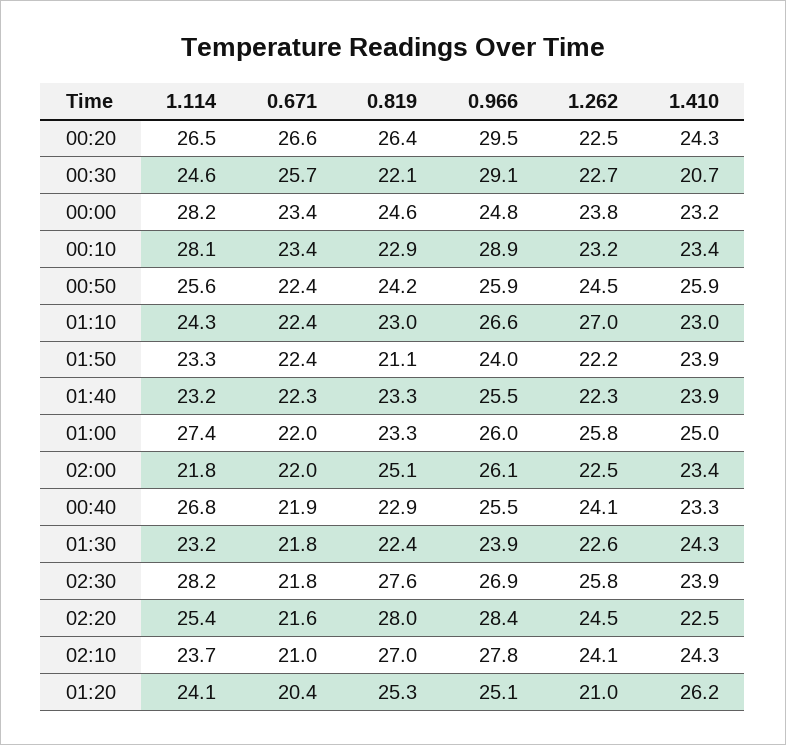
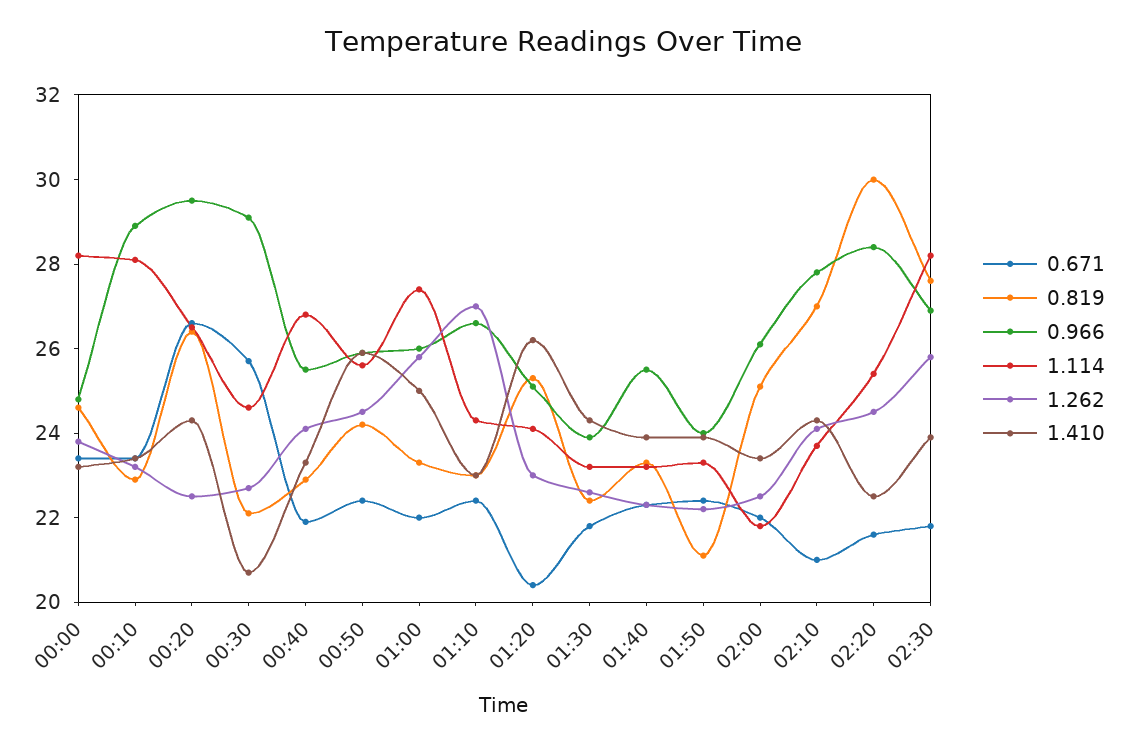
  {
    "1.114": {
      "00:20": 26.5,
      "00:30": 24.6,
      "00:00": 28.2,
      "00:10": 28.1,
      "00:50": 25.6,
      "01:10": 24.3,
      "01:50": 23.3,
      "01:40": 23.2,
      "01:00": 27.4,
      "02:00": 21.8,
      "00:40": 26.8,
      "01:30": 23.2,
      "02:30": 28.2,
      "02:20": 25.4,
      "02:10": 23.7,
      "01:20": 24.1
    },
    "0.671": {
      "00:20": 26.6,
      "00:30": 25.7,
      "00:00": 23.4,
      "00:10": 23.4,
      "00:50": 22.4,
      "01:10": 22.4,
      "01:50": 22.4,
      "01:40": 22.3,
      "01:00": 22,
      "02:00": 22,
      "00:40": 21.9,
      "01:30": 21.8,
      "02:30": 21.8,
      "02:20": 21.6,
      "02:10": 21,
      "01:20": 20.4
    },
    "0.819": {
      "00:20": 26.4,
      "00:30": 22.1,
      "00:00": 24.6,
      "00:10": 22.9,
      "00:50": 24.2,
      "01:10": 23,
      "01:50": 21.1,
      "01:40": 23.3,
      "01:00": 23.3,
      "02:00": 25.1,
      "00:40": 22.9,
      "01:30": 22.4,
      "02:30": 27.6,
-     "02:20": 28,
+     "02:20": 30,
      "02:10": 27,
      "01:20": 25.3
    },
    "0.966": {
      "00:20": 29.5,
      "00:30": 29.1,
      "00:00": 24.8,
      "00:10": 28.9,
      "00:50": 25.9,
      "01:10": 26.6,
      "01:50": 24,
      "01:40": 25.5,
      "01:00": 26,
      "02:00": 26.1,
      "00:40": 25.5,
      "01:30": 23.9,
      "02:30": 26.9,
      "02:20": 28.4,
      "02:10": 27.8,
      "01:20": 25.1
    },
    "1.262": {
      "00:20": 22.5,
      "00:30": 22.7,
      "00:00": 23.8,
      "00:10": 23.2,
      "00:50": 24.5,
      "01:10": 27,
      "01:50": 22.2,
      "01:40": 22.3,
      "01:00": 25.8,
      "02:00": 22.5,
      "00:40": 24.1,
      "01:30": 22.6,
      "02:30": 25.8,
      "02:20": 24.5,
      "02:10": 24.1,
-     "01:20": 21
+     "01:20": 23
    },
    "1.410": {
      "00:20": 24.3,
      "00:30": 20.7,
      "00:00": 23.2,
      "00:10": 23.4,
      "00:50": 25.9,
      "01:10": 23,
      "01:50": 23.9,
      "01:40": 23.9,
      "01:00": 25,
      "02:00": 23.4,
      "00:40": 23.3,
      "01:30": 24.3,
      "02:30": 23.9,
      "02:20": 22.5,
      "02:10": 24.3,
      "01:20": 26.2
    }
  }

